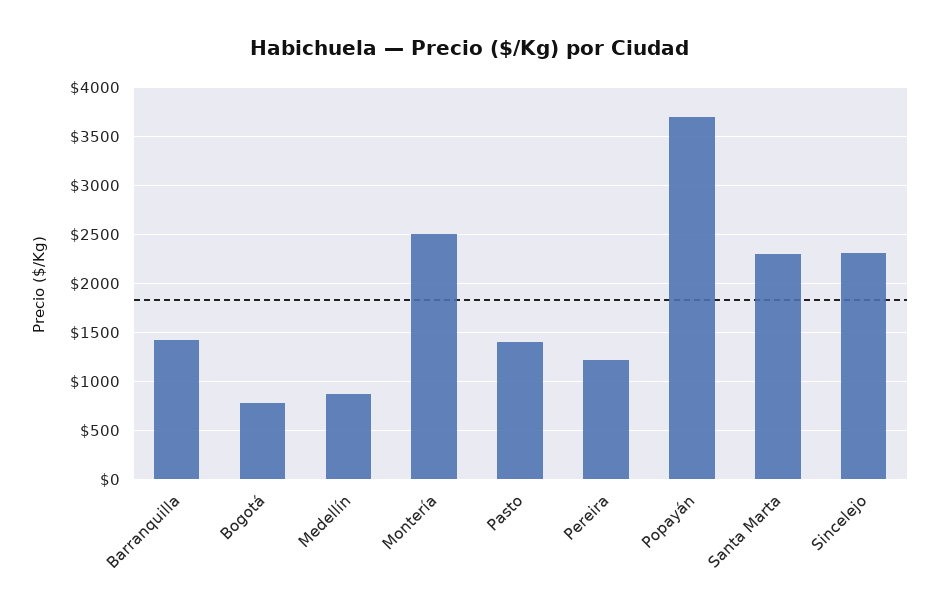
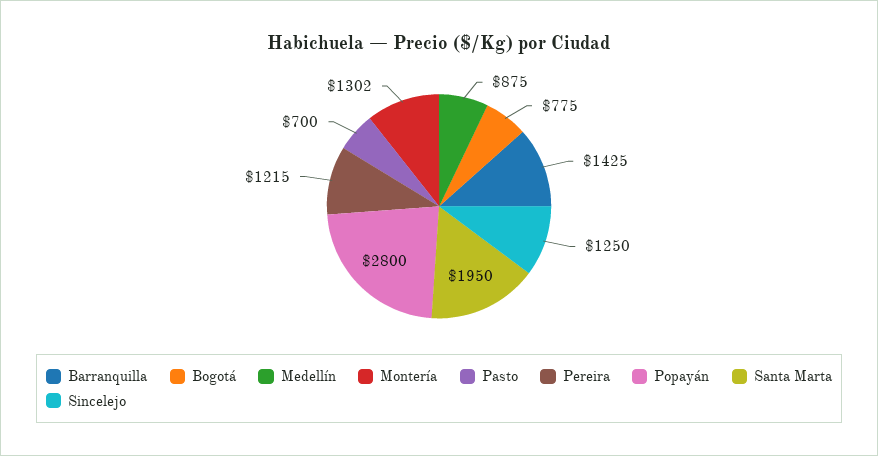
  {
    "Barranquilla": 1425,
    "Bogotá": 775,
    "Medellín": 875,
-   "Montería": 2500,
+   "Montería": 1302,
-   "Pasto": 1400,
+   "Pasto": 700,
    "Pereira": 1215,
-   "Popayán": 3700,
+   "Popayán": 2800,
-   "Santa Marta": 2300,
+   "Santa Marta": 1950,
-   "Sincelejo": 2300
+   "Sincelejo": 1250
  }

